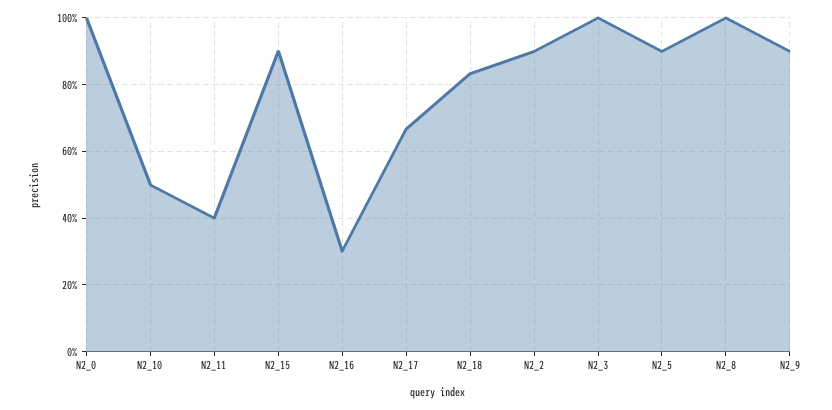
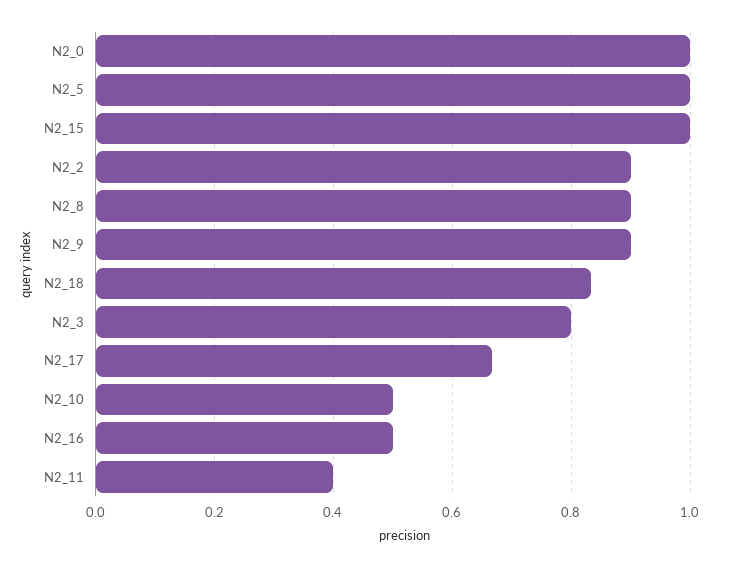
  {
    "N2_0": 1,
    "N2_10": 0.5,
    "N2_11": 0.4,
-   "N2_15": 0.9,
+   "N2_15": 1,
-   "N2_16": 0.3,
+   "N2_16": 0.5,
    "N2_17": 0.66,
    "N2_18": 0.84,
    "N2_2": 0.9,
-   "N2_3": 1,
+   "N2_3": 0.8,
-   "N2_5": 0.9,
+   "N2_5": 1,
-   "N2_8": 1,
+   "N2_8": 0.9,
    "N2_9": 0.9
  }

